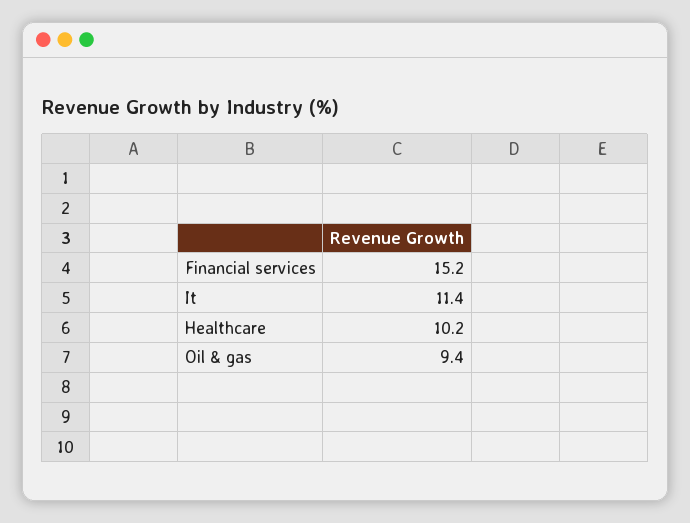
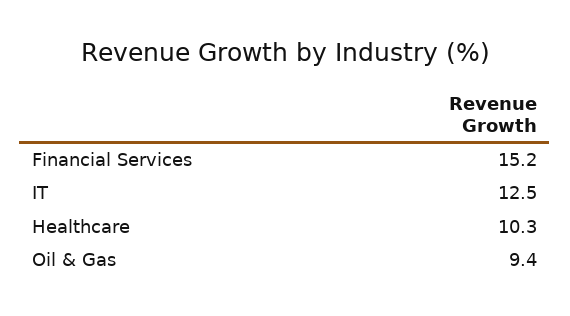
  {
    "Financial services": 15.2,
-   "It": 11.4,
+   "It": 12.5,
-   "Healthcare": 10.2,
+   "Healthcare": 10.3,
    "Oil & gas": 9.4
  }

